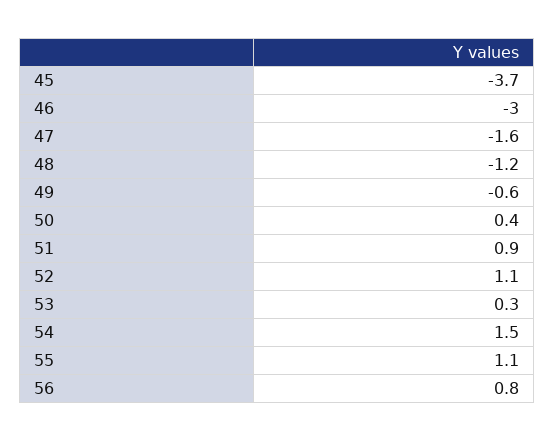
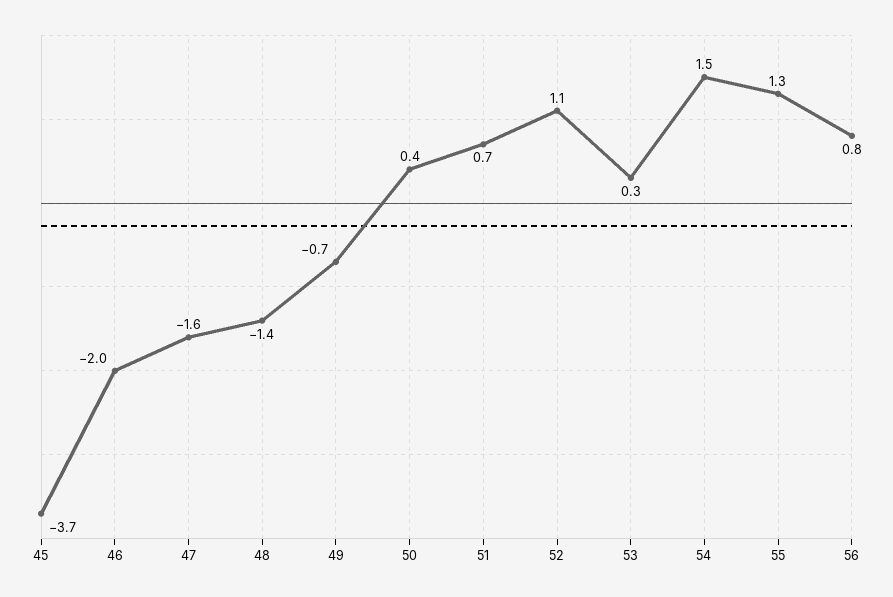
  {
    "45": -3.7,
-   "46": -3,
+   "46": -2,
    "47": -1.6,
-   "48": -1.2,
+   "48": -1.4,
-   "49": -0.6,
+   "49": -0.7,
    "50": 0.4,
-   "51": 0.9,
+   "51": 0.7,
    "52": 1.1,
    "53": 0.3,
    "54": 1.5,
-   "55": 1.1,
+   "55": 1.3,
    "56": 0.8
  }

